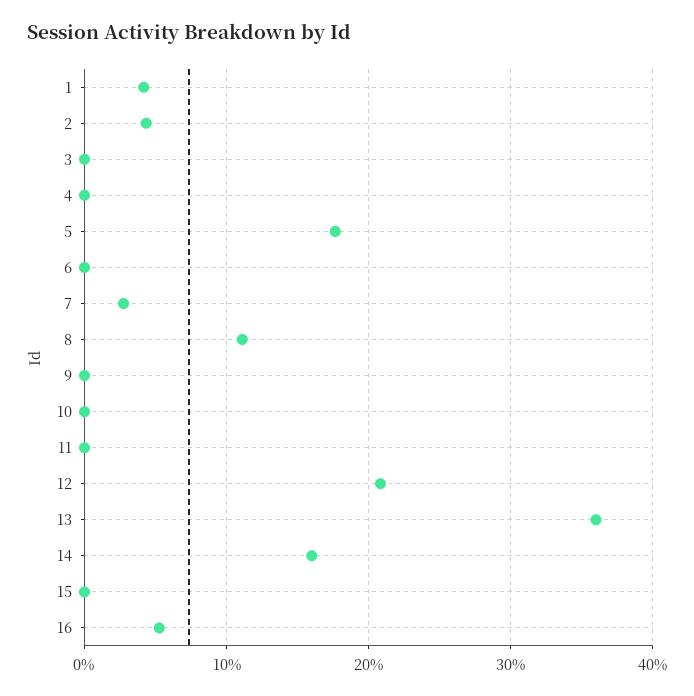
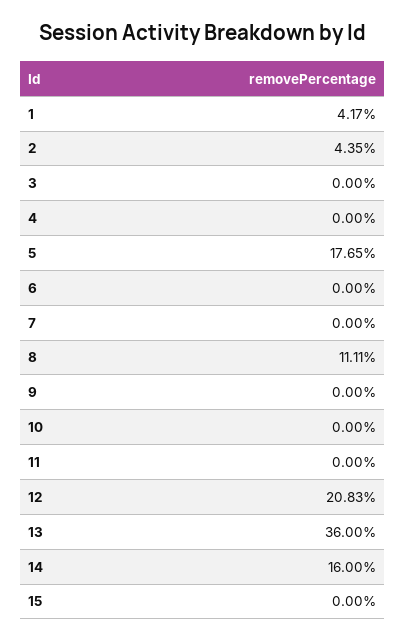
  {
    "1": 4.17,
    "2": 4.35,
    "3": 0,
    "4": 0,
    "5": 17.65,
    "6": 0,
-   "7": 3,
+   "7": 0,
    "8": 11.11,
    "9": 0,
    "10": 0,
    "11": 0,
    "12": 20.83,
    "13": 36,
    "14": 16,
-   "15": 0,
+   "15": 0
-   "16": 5
  }

